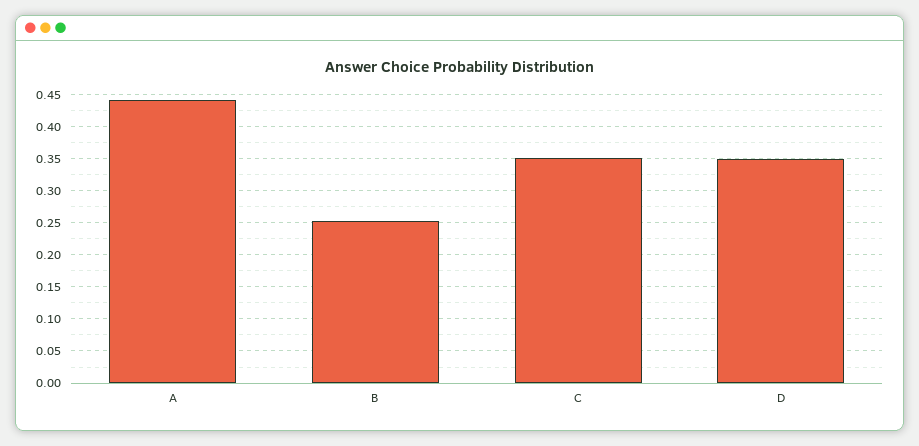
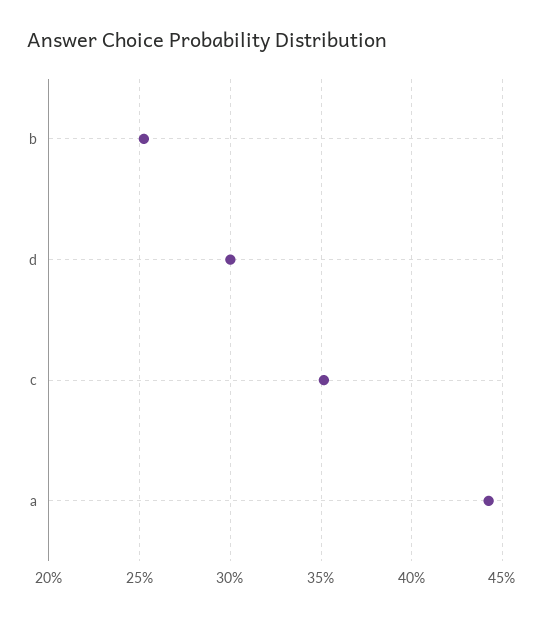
  {
    "A": 0.44,
    "B": 0.25,
    "C": 0.35,
-   "D": 0.35
+   "D": 0.3
  }

